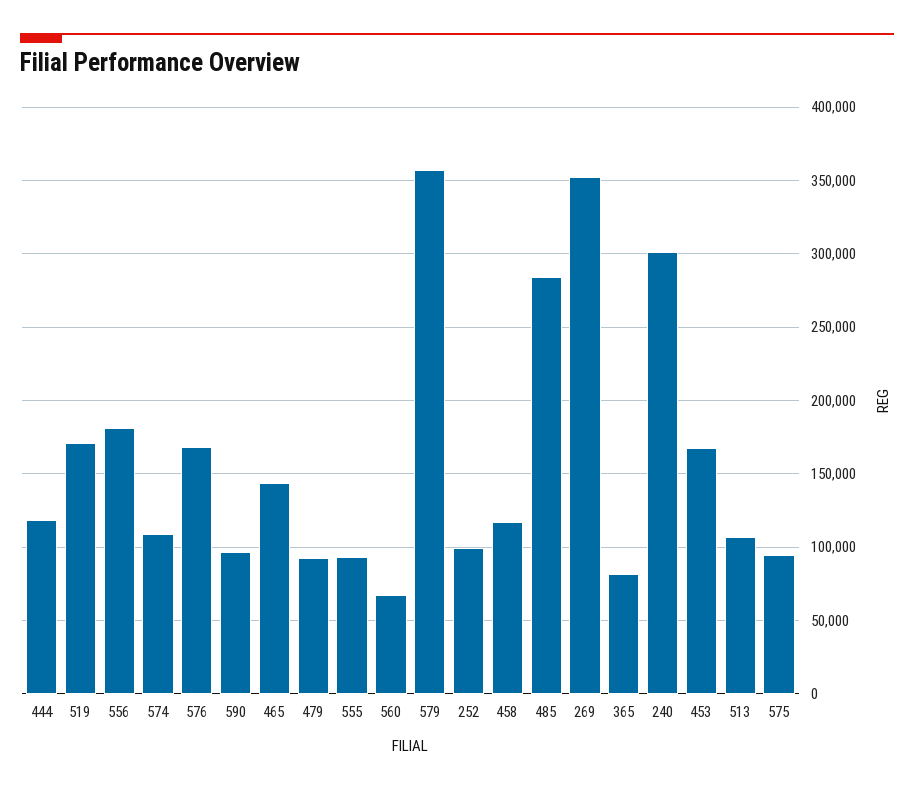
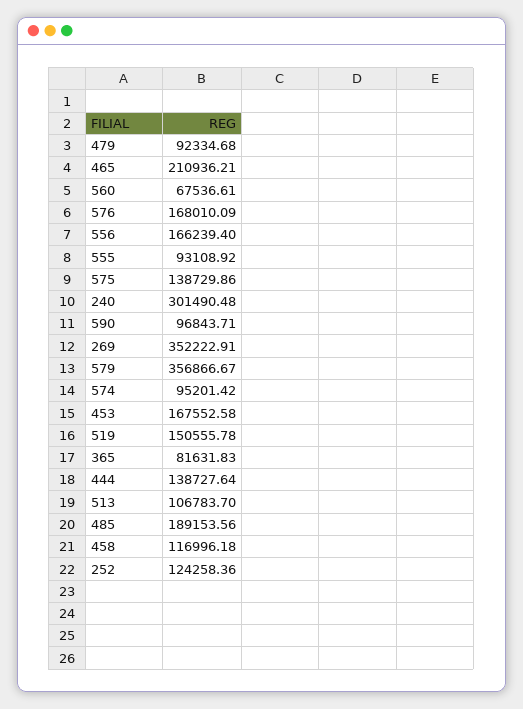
  {
-   "444": 120000,
+   "444": 138727.64,
-   "519": 170000,
+   "519": 150555.78,
-   "556": 180000,
+   "556": 166239.4,
-   "574": 110000,
+   "574": 95201.42,
    "576": 168010.09,
    "590": 96843.71,
-   "465": 145000,
+   "465": 210936.21,
    "479": 92334.68,
    "555": 93108.92,
    "560": 67536.61,
    "579": 356866.67,
-   "252": 100000,
+   "252": 124258.36,
    "458": 116996.18,
-   "485": 285000,
+   "485": 189153.56,
    "269": 352222.91,
    "365": 81631.83,
    "240": 301490.48,
    "453": 167552.58,
    "513": 106783.7,
-   "575": 95000
+   "575": 138729.86
  }

